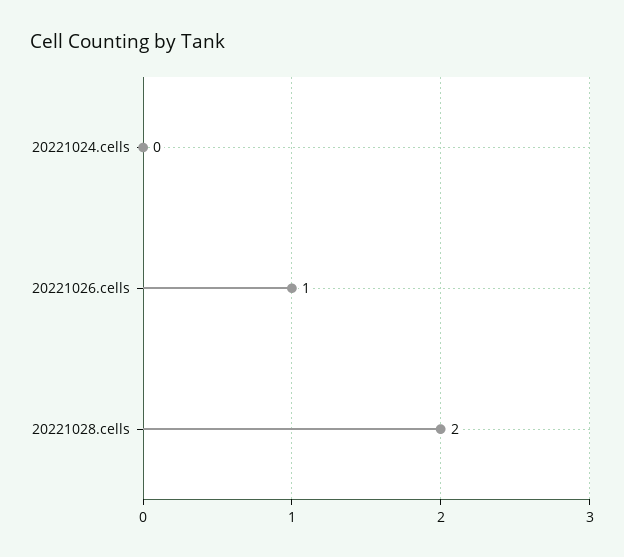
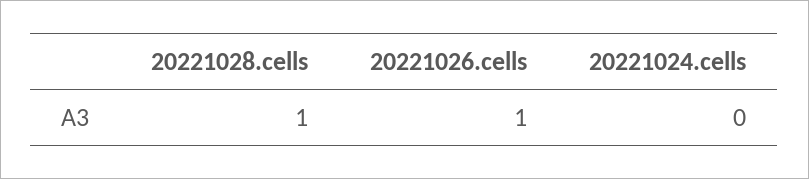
  {
    "20221024.cells": 0,
    "20221026.cells": 1,
-   "20221028.cells": 2
+   "20221028.cells": 1
  }

